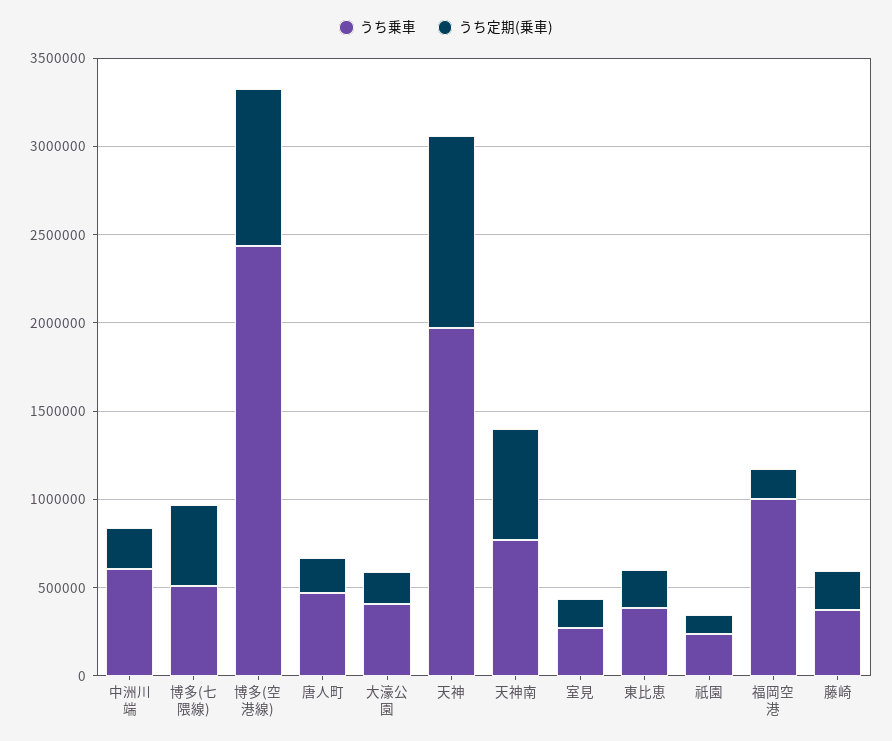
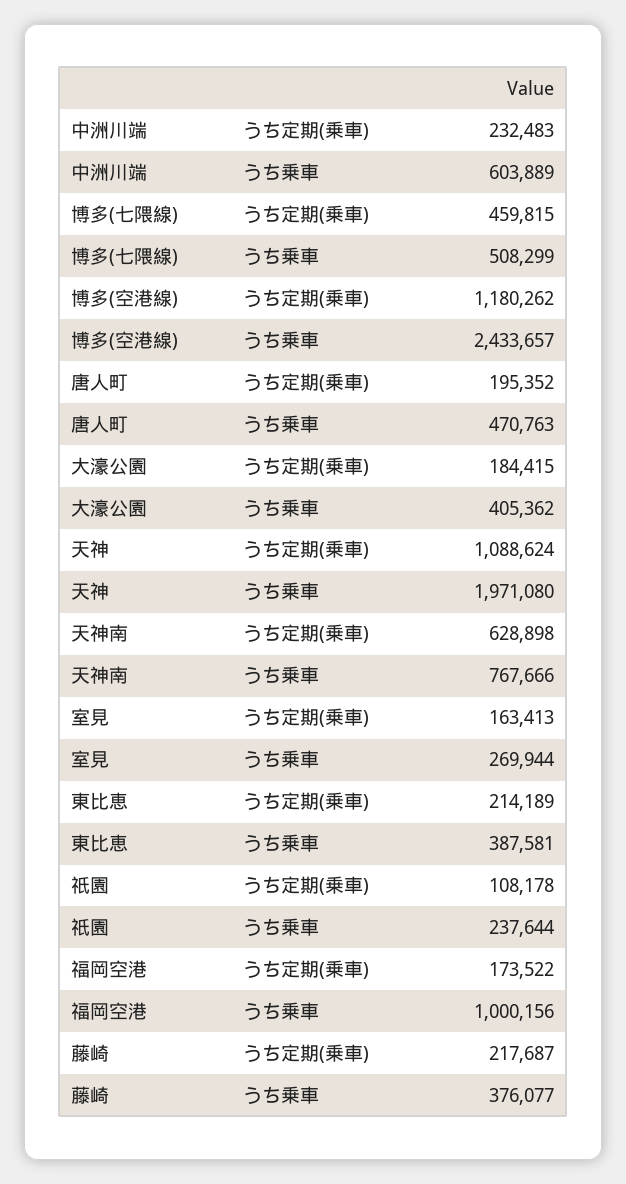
  {
    "うち乗車": {
      "中洲川端": 603889,
      "博多(七隈線)": 508299,
      "博多(空港線)": 2433657,
      "唐人町": 470763,
      "大濠公園": 405362,
      "天神": 1971080,
      "天神南": 767666,
      "室見": 269944,
      "東比恵": 387581,
      "祇園": 237644,
      "福岡空港": 1000156,
      "藤崎": 376077
    },
    "うち定期(乗車)": {
      "中洲川端": 232483,
      "博多(七隈線)": 459815,
-     "博多(空港線)": 900000,
+     "博多(空港線)": 1180262,
      "唐人町": 195352,
      "大濠公園": 184415,
      "天神": 1088624,
      "天神南": 628898,
      "室見": 163413,
      "東比恵": 214189,
      "祇園": 108178,
      "福岡空港": 173522,
      "藤崎": 217687
    }
  }

